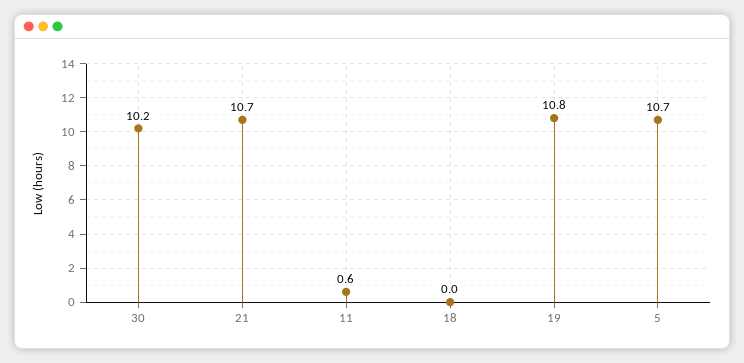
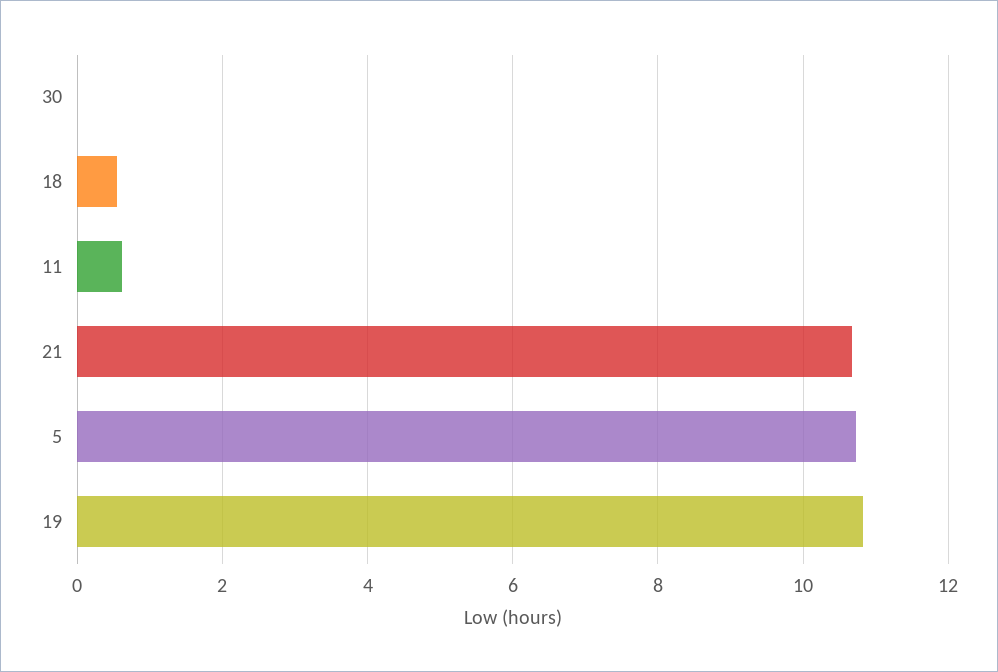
  {
-   "30": 10.2,
+   "30": 0,
    "21": 10.7,
    "11": 0.6,
-   "18": 0,
+   "18": 0.6,
    "19": 10.8,
    "5": 10.7
  }

